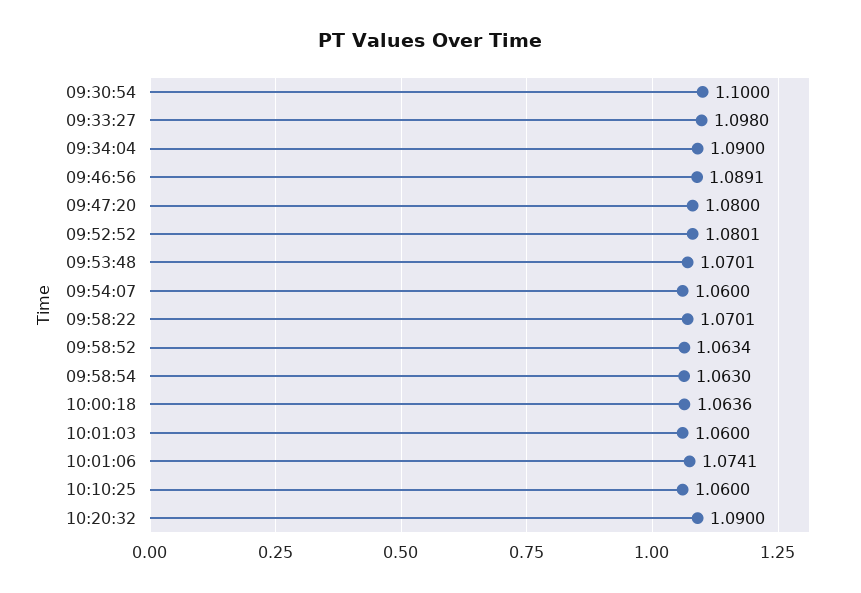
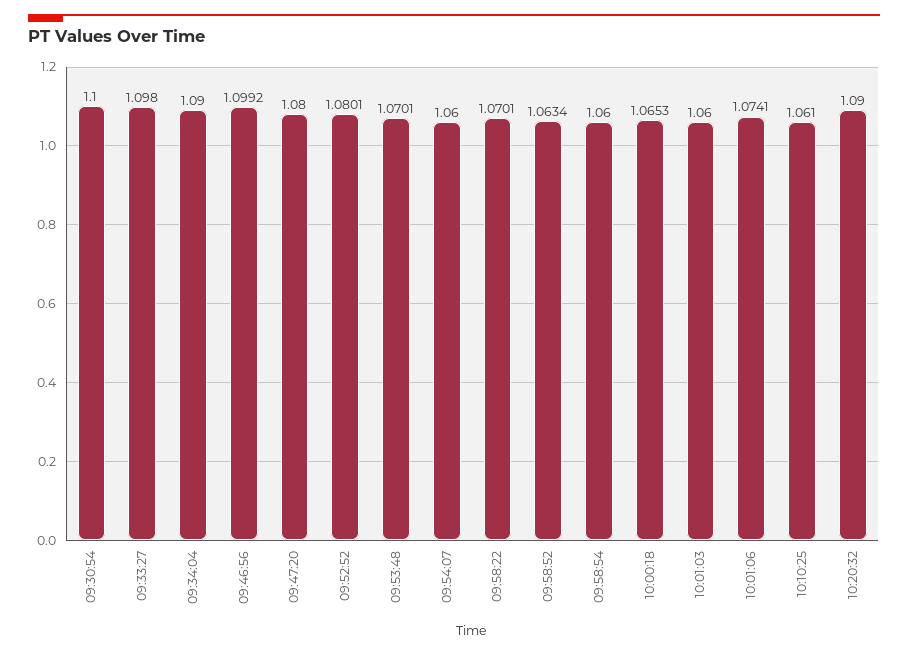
  {
    "09:30:54": 1.1,
    "09:33:27": 1.098,
    "09:34:04": 1.09,
-   "09:46:56": 1.0891,
+   "09:46:56": 1.0992,
    "09:47:20": 1.08,
    "09:52:52": 1.0801,
    "09:53:48": 1.0701,
    "09:54:07": 1.06,
    "09:58:22": 1.0701,
    "09:58:52": 1.0634,
-   "09:58:54": 1.063,
+   "09:58:54": 1.06,
-   "10:00:18": 1.0636,
+   "10:00:18": 1.0653,
    "10:01:03": 1.06,
    "10:01:06": 1.0741,
-   "10:10:25": 1.06,
+   "10:10:25": 1.061,
    "10:20:32": 1.09
  }

